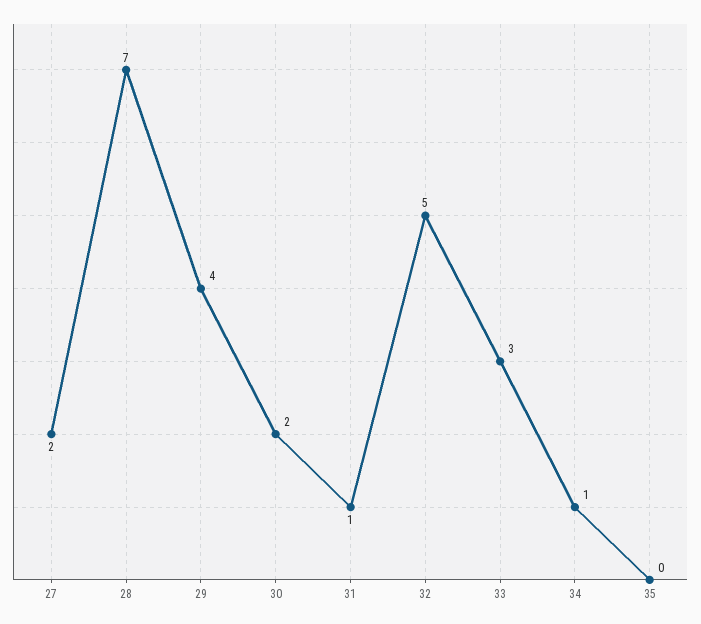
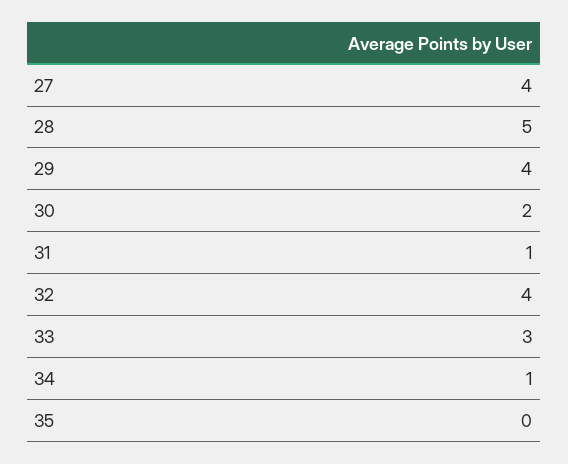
  {
-   "27": 2,
+   "27": 4,
-   "28": 7,
+   "28": 5,
    "29": 4,
    "30": 2,
    "31": 1,
-   "32": 5,
+   "32": 4,
    "33": 3,
    "34": 1,
    "35": 0
  }

